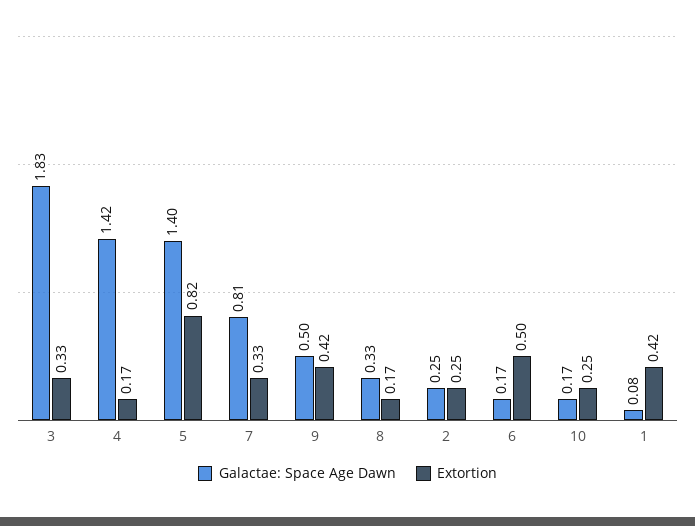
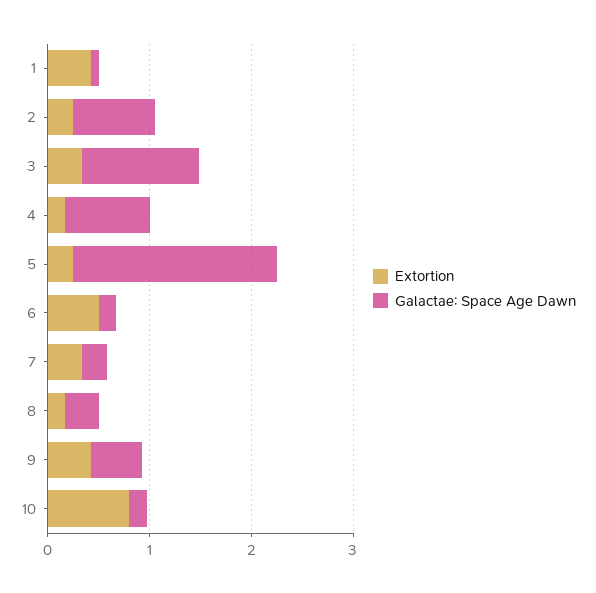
  {
    "Galactae: Space Age Dawn": {
-     "3": 1.83,
+     "3": 1.2,
-     "4": 1.42,
+     "4": 0.8,
-     "5": 1.4,
+     "5": 2,
-     "7": 0.81,
+     "7": 0.2,
      "9": 0.5,
      "8": 0.33,
-     "2": 0.25,
+     "2": 0.8,
      "6": 0.17,
      "10": 0.17,
      "1": 0.08
    },
    "Extortion": {
      "3": 0.33,
      "4": 0.17,
-     "5": 0.82,
+     "5": 0.2,
      "7": 0.33,
      "9": 0.42,
      "8": 0.17,
      "2": 0.25,
      "6": 0.5,
-     "10": 0.25,
+     "10": 0.8,
      "1": 0.42
    }
  }

